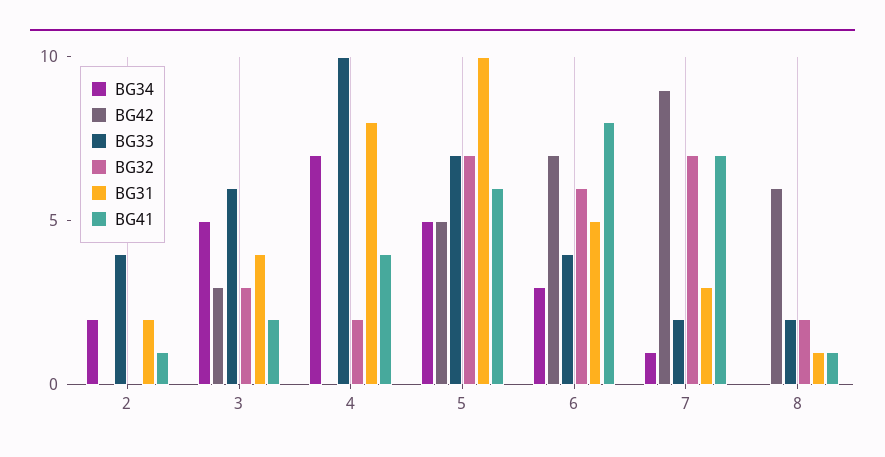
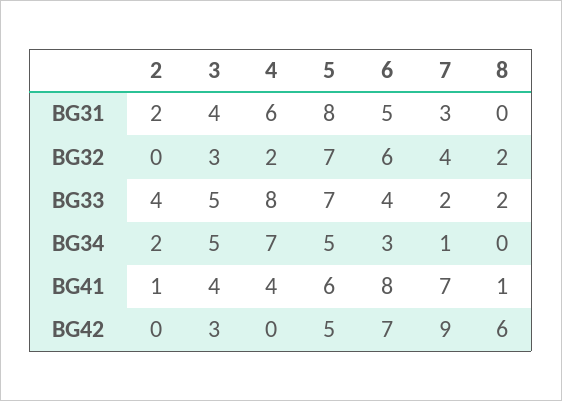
  {
    "BG34": {
      "2": 2,
      "3": 5,
      "4": 7,
      "5": 5,
      "6": 3,
      "7": 1,
      "8": 0
    },
    "BG42": {
      "2": 0,
      "3": 3,
      "4": 0,
      "5": 5,
      "6": 7,
      "7": 9,
      "8": 6
    },
    "BG33": {
      "2": 4,
-     "3": 6,
+     "3": 5,
-     "4": 10,
+     "4": 8,
      "5": 7,
      "6": 4,
      "7": 2,
      "8": 2
    },
    "BG32": {
      "2": 0,
      "3": 3,
      "4": 2,
      "5": 7,
      "6": 6,
-     "7": 7,
+     "7": 4,
      "8": 2
    },
    "BG31": {
      "2": 2,
      "3": 4,
-     "4": 8,
+     "4": 6,
-     "5": 10,
+     "5": 8,
      "6": 5,
      "7": 3,
-     "8": 1
+     "8": 0
    },
    "BG41": {
      "2": 1,
-     "3": 2,
+     "3": 4,
      "4": 4,
      "5": 6,
      "6": 8,
      "7": 7,
      "8": 1
    }
  }

